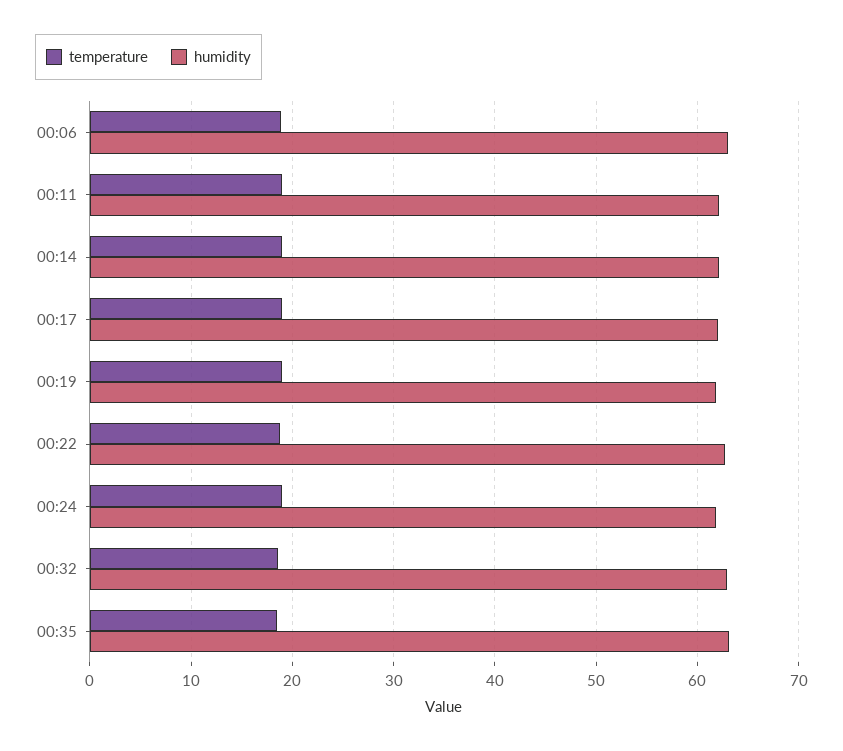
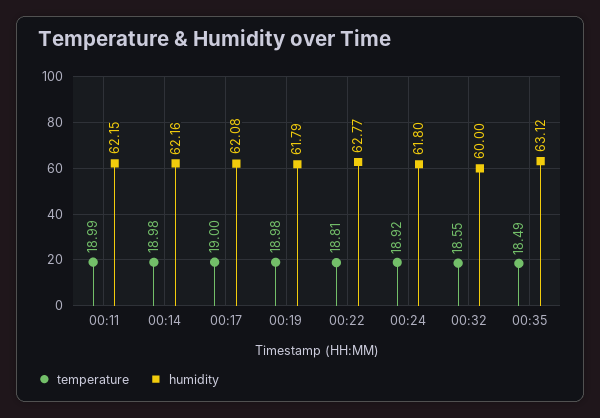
  {
    "temperature": {
-     "00:06": 19,
      "00:11": 18.99,
      "00:14": 18.98,
      "00:17": 19,
      "00:19": 18.98,
      "00:22": 18.81,
      "00:24": 18.92,
      "00:32": 18.55,
      "00:35": 18.49
    },
    "humidity": {
-     "00:06": 63,
      "00:11": 62.15,
      "00:14": 62.16,
      "00:17": 62.08,
      "00:19": 61.79,
      "00:22": 62.77,
      "00:24": 61.8,
-     "00:32": 63,
+     "00:32": 60,
      "00:35": 63.12
    }
  }

